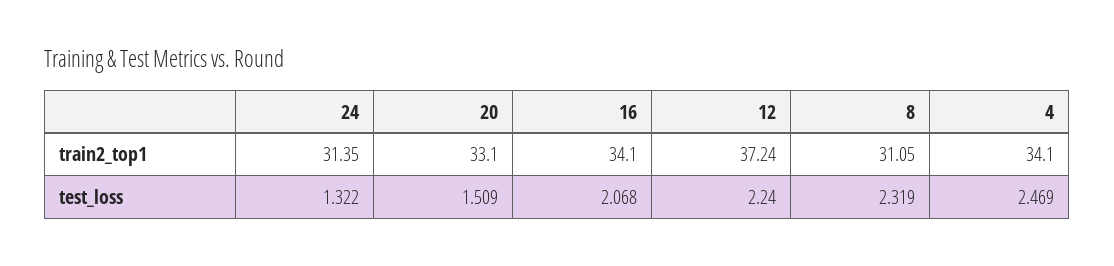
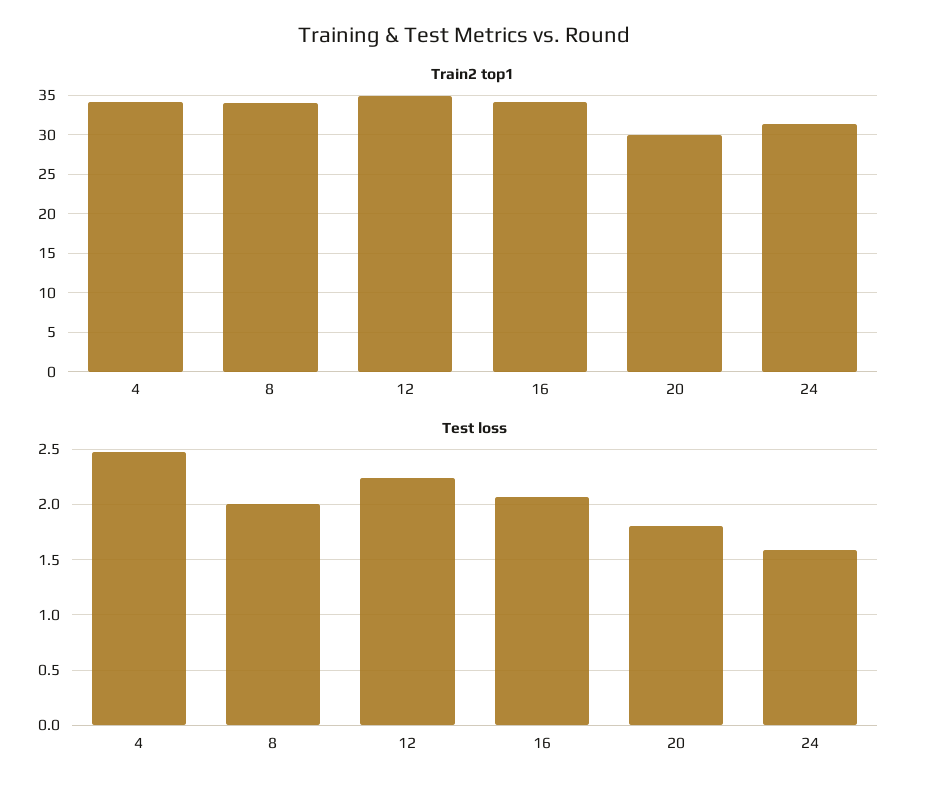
  {
    "train2_top1": {
      "24": 31.35,
-     "20": 33.1,
+     "20": 30,
      "16": 34.1,
-     "12": 37.24,
+     "12": 35,
-     "8": 31.05,
+     "8": 34,
      "4": 34.1
    },
    "test_loss": {
-     "24": 1.322,
+     "24": 1.6,
-     "20": 1.509,
+     "20": 1.8,
      "16": 2.068,
      "12": 2.24,
-     "8": 2.319,
+     "8": 2,
      "4": 2.469
    }
  }

